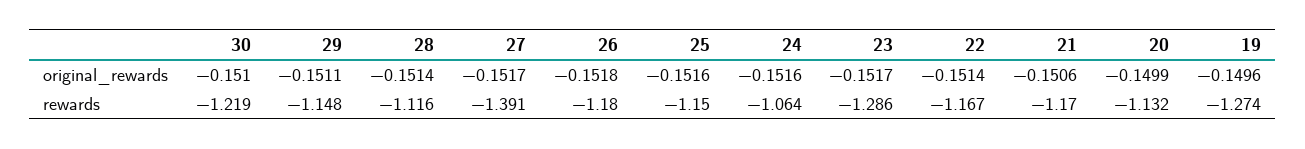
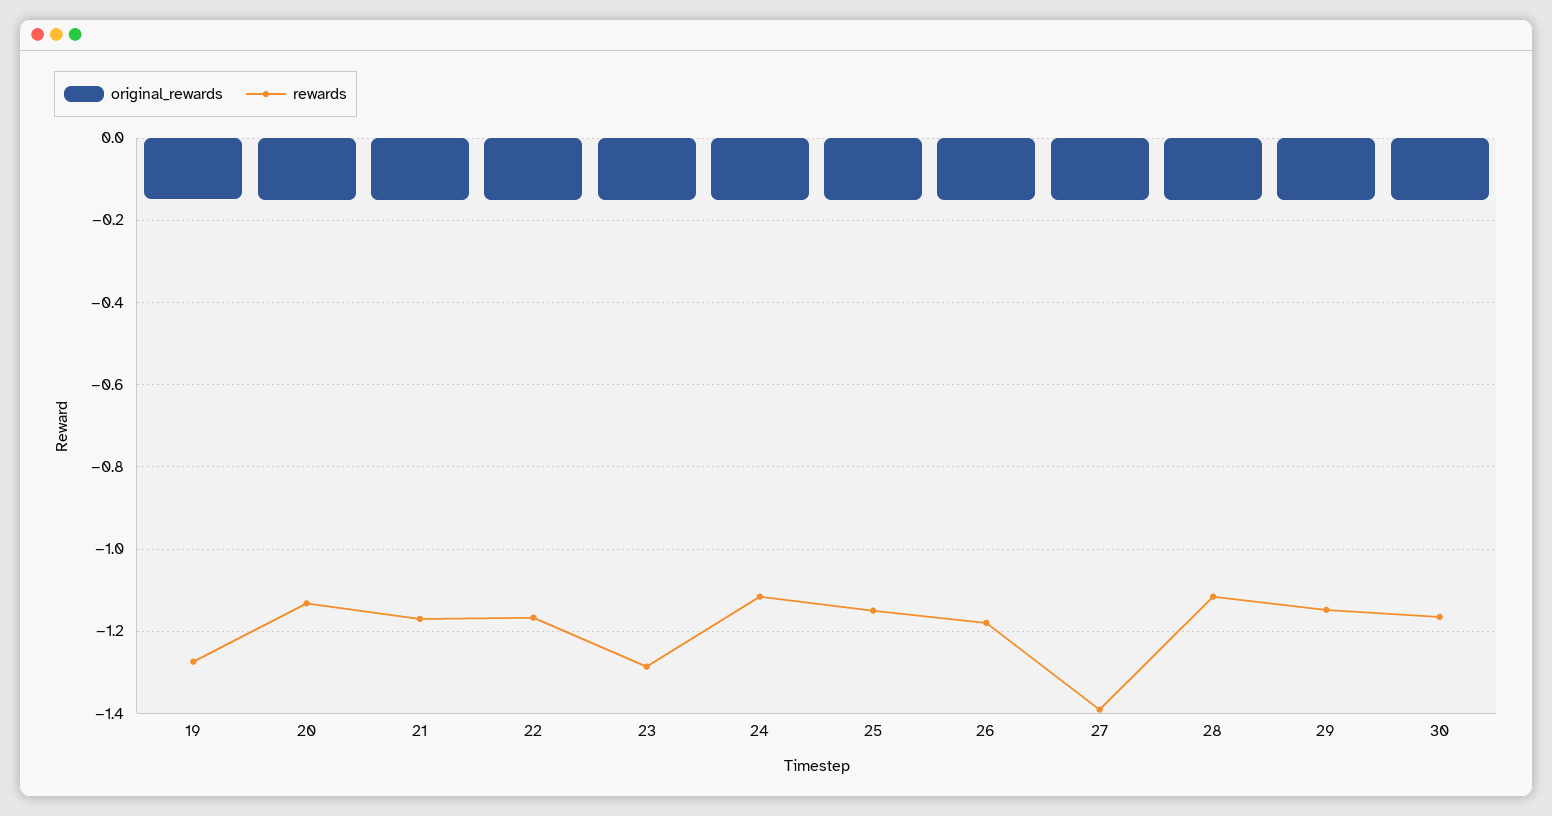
  {
    "original_rewards": {
      "30": -0.151,
      "29": -0.1511,
      "28": -0.1514,
      "27": -0.1517,
      "26": -0.1518,
      "25": -0.1516,
      "24": -0.1516,
      "23": -0.1517,
      "22": -0.1514,
      "21": -0.1506,
      "20": -0.1499,
      "19": -0.1496
    },
    "rewards": {
-     "30": -1.219,
+     "30": -1.16,
      "29": -1.148,
      "28": -1.116,
      "27": -1.391,
      "26": -1.18,
      "25": -1.15,
-     "24": -1.064,
+     "24": -1.12,
      "23": -1.286,
      "22": -1.167,
      "21": -1.17,
      "20": -1.132,
      "19": -1.274
    }
  }

